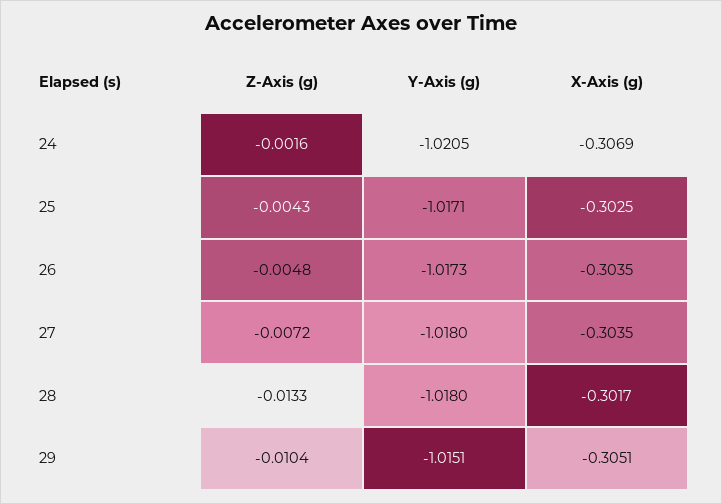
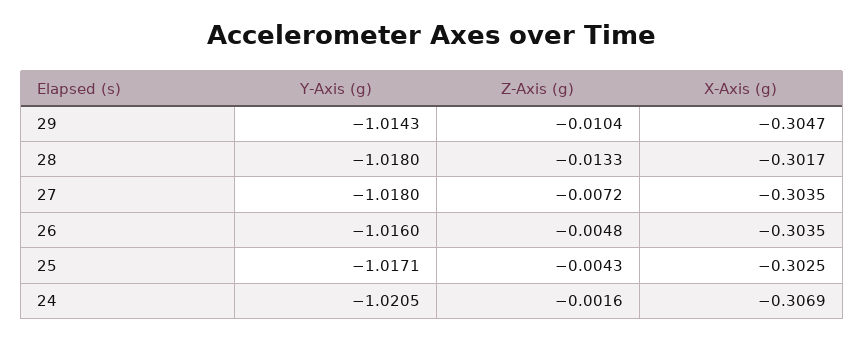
  {
    "Z-Axis (g)": {
      "24": -0.0016,
      "25": -0.0043,
      "26": -0.0048,
      "27": -0.0072,
      "28": -0.0133,
      "29": -0.0104
    },
    "Y-Axis (g)": {
      "24": -1.0205,
      "25": -1.0171,
-     "26": -1.0173,
+     "26": -1.016,
      "27": -1.018,
      "28": -1.018,
-     "29": -1.0151
+     "29": -1.0143
    },
    "X-Axis (g)": {
      "24": -0.3069,
      "25": -0.3025,
      "26": -0.3035,
      "27": -0.3035,
      "28": -0.3017,
-     "29": -0.3051
+     "29": -0.3047
    }
  }

